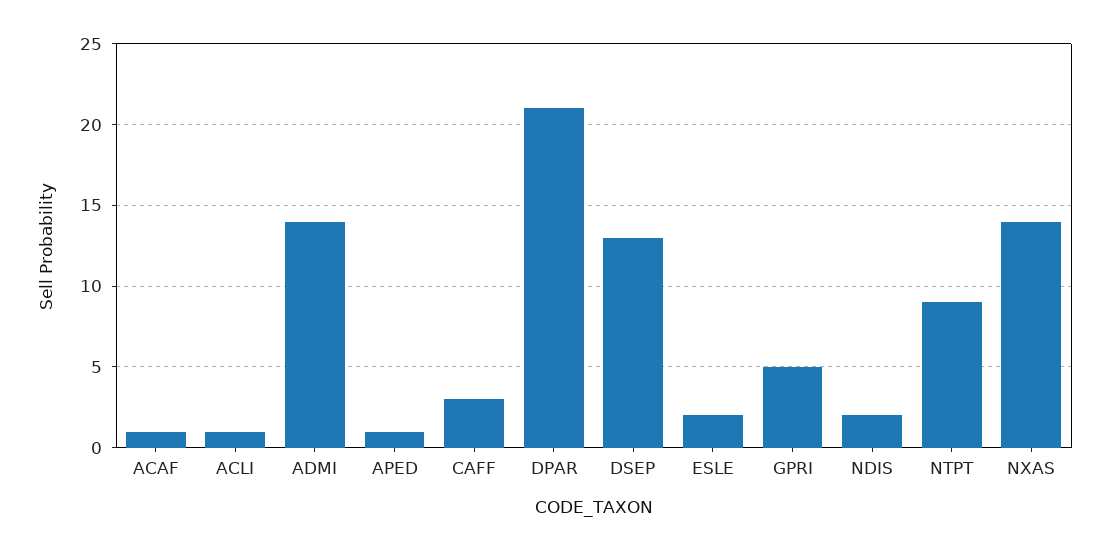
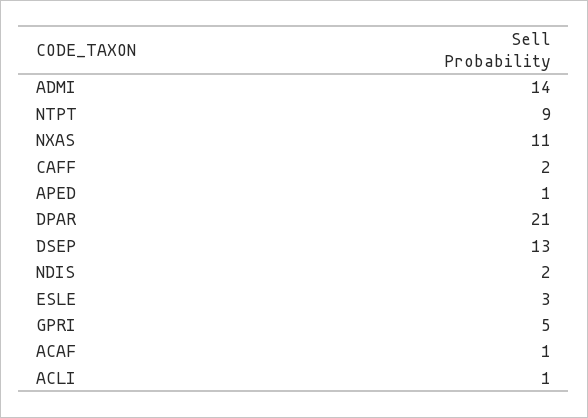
  {
    "ACAF": 1,
    "ACLI": 1,
    "ADMI": 14,
    "APED": 1,
-   "CAFF": 3,
+   "CAFF": 2,
    "DPAR": 21,
    "DSEP": 13,
-   "ESLE": 2,
+   "ESLE": 3,
    "GPRI": 5,
    "NDIS": 2,
    "NTPT": 9,
-   "NXAS": 14
+   "NXAS": 11
  }

